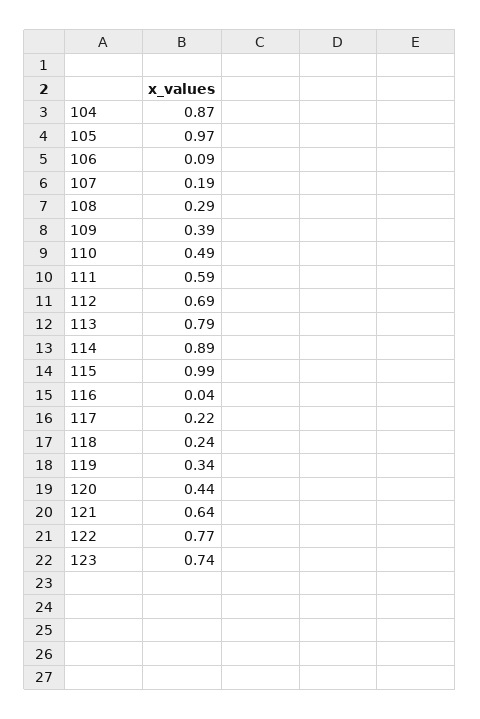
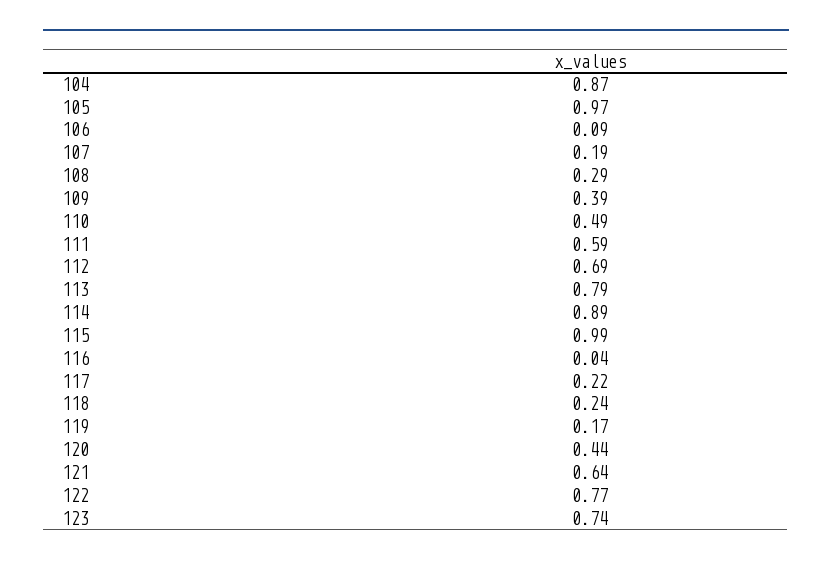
  {
    "104": 0.87,
    "105": 0.97,
    "106": 0.09,
    "107": 0.19,
    "108": 0.29,
    "109": 0.39,
    "110": 0.49,
    "111": 0.59,
    "112": 0.69,
    "113": 0.79,
    "114": 0.89,
    "115": 0.99,
    "116": 0.04,
    "117": 0.22,
    "118": 0.24,
-   "119": 0.34,
+   "119": 0.17,
    "120": 0.44,
    "121": 0.64,
    "122": 0.77,
    "123": 0.74
  }

